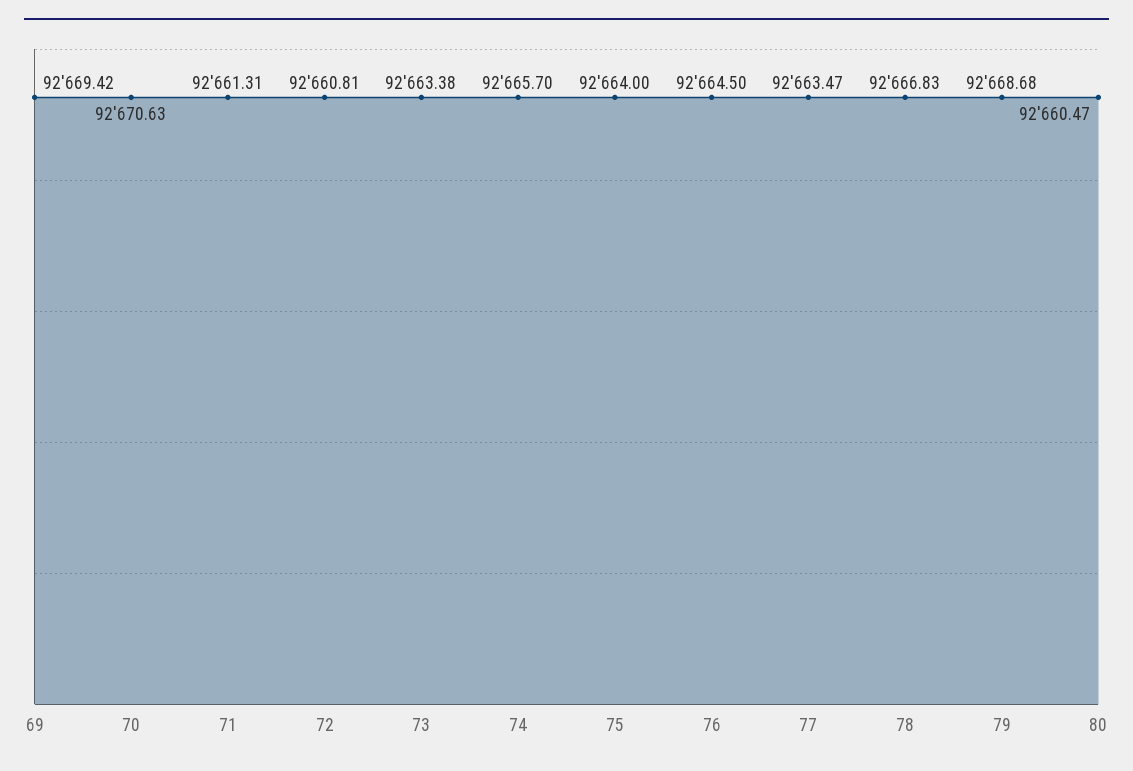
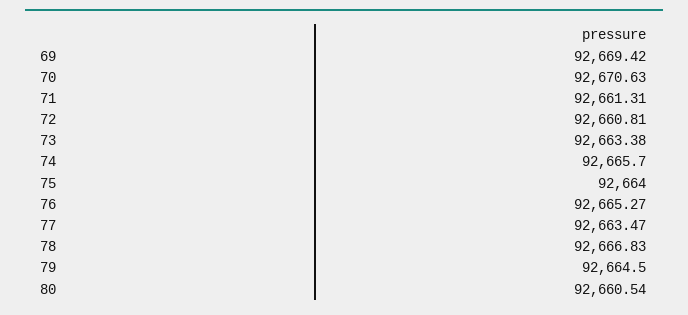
  {
    "69": 92669.42,
    "70": 92670.63,
    "71": 92661.31,
    "72": 92660.81,
    "73": 92663.38,
    "74": 92665.7,
    "75": 92664,
-   "76": 92664.5,
+   "76": 92665.27,
    "77": 92663.47,
    "78": 92666.83,
-   "79": 92668.68,
+   "79": 92664.5,
-   "80": 92660.47
+   "80": 92660.54
  }

